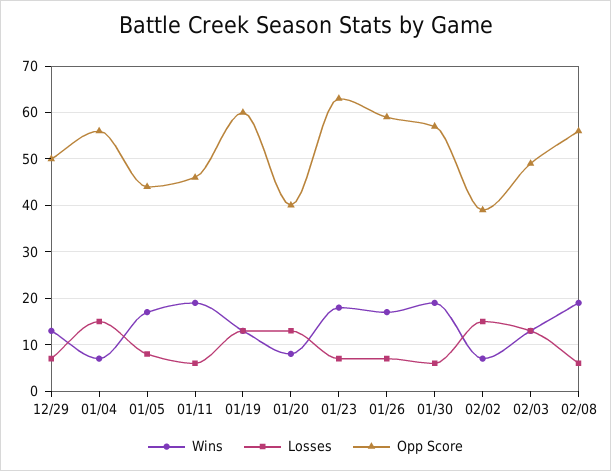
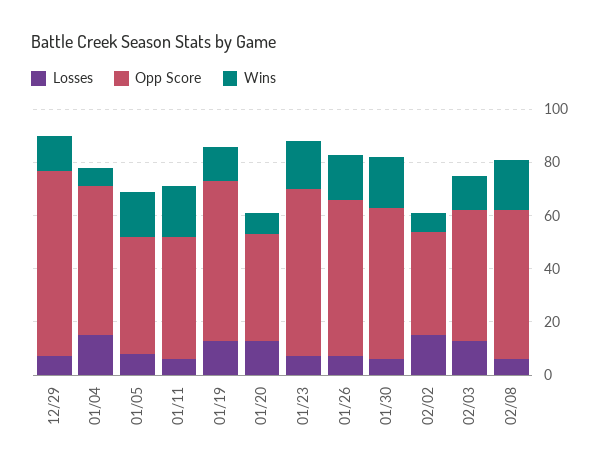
  {
    "Wins": {
      "12/29": 15,
      "01/04": 5,
      "01/05": 15,
      "01/11": 20,
      "01/19": 15,
      "01/20": 10,
      "01/23": 20,
      "01/26": 15,
      "01/30": 20,
      "02/02": 5,
      "02/03": 15,
      "02/08": 20
    },
    "Losses": {
      "12/29": 5,
      "01/04": 15,
      "01/05": 10,
      "01/11": 5,
      "01/19": 15,
      "01/20": 15,
      "01/23": 5,
      "01/26": 5,
      "01/30": 5,
      "02/02": 15,
      "02/03": 15,
      "02/08": 5
    },
    "Opp Score": {
-     "12/29": 50,
+     "12/29": 70,
      "01/04": 55,
      "01/05": 45,
      "01/11": 45,
      "01/19": 60,
      "01/20": 40,
      "01/23": 65,
      "01/26": 60,
      "01/30": 55,
      "02/02": 40,
      "02/03": 50,
      "02/08": 55
    }
  }

